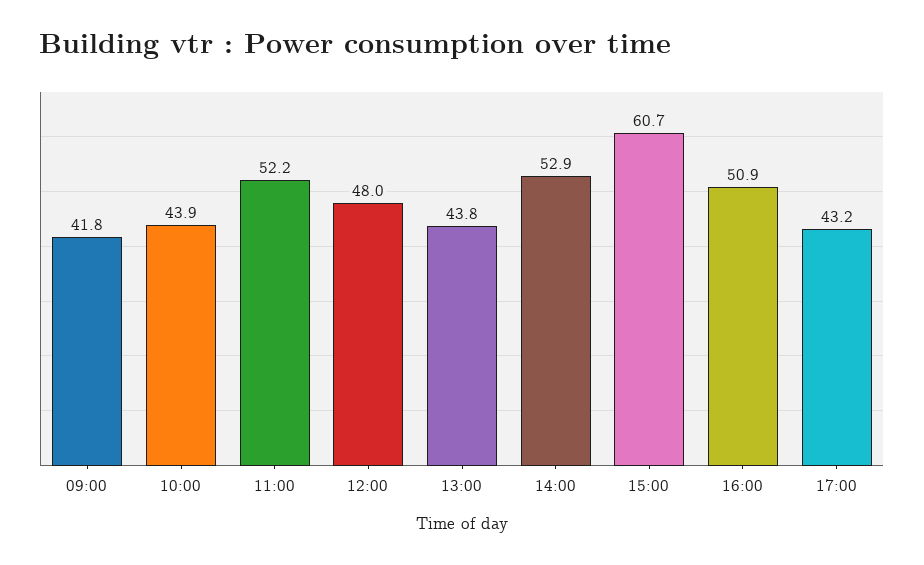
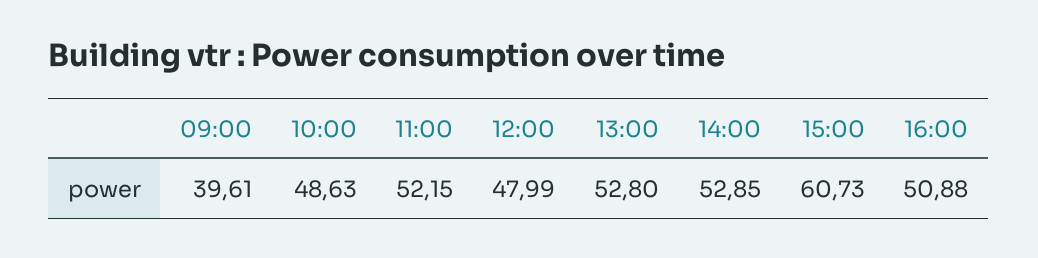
  {
-   "09:00": 41.8,
+   "09:00": 39.61,
-   "10:00": 43.9,
+   "10:00": 48.63,
    "11:00": 52.15,
    "12:00": 47.99,
-   "13:00": 43.8,
+   "13:00": 52.8,
    "14:00": 52.85,
    "15:00": 60.73,
-   "16:00": 50.88,
+   "16:00": 50.88
-   "17:00": 43.2
  }

